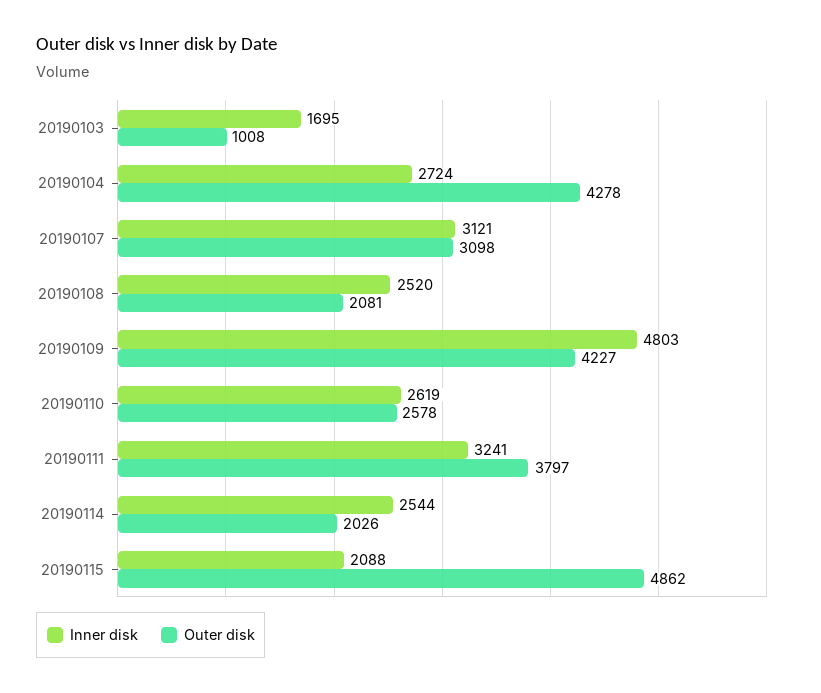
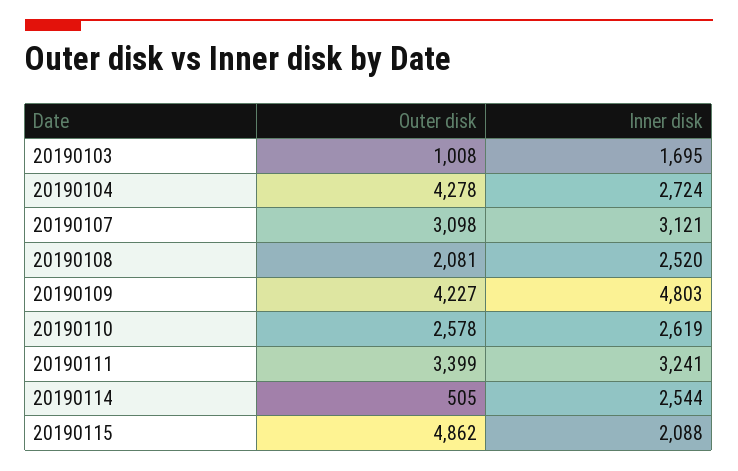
  {
    "Inner disk": {
      "20190103": 1695,
      "20190104": 2724,
      "20190107": 3121,
      "20190108": 2520,
      "20190109": 4803,
      "20190110": 2619,
      "20190111": 3241,
      "20190114": 2544,
      "20190115": 2088
    },
    "Outer disk": {
      "20190103": 1008,
      "20190104": 4278,
      "20190107": 3098,
      "20190108": 2081,
      "20190109": 4227,
      "20190110": 2578,
-     "20190111": 3797,
+     "20190111": 3399,
-     "20190114": 2026,
+     "20190114": 505,
      "20190115": 4862
    }
  }

